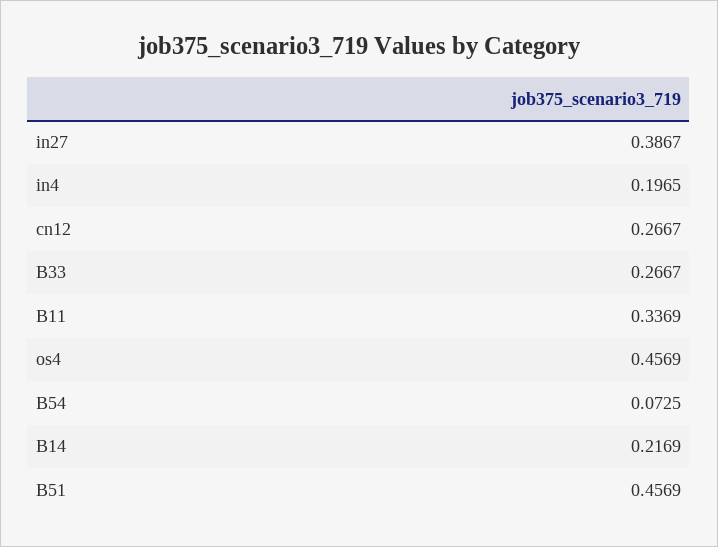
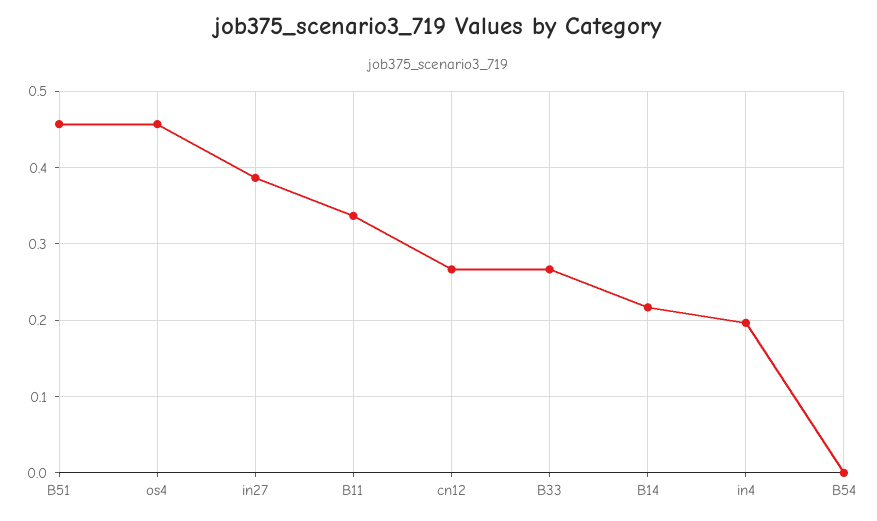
  {
    "in27": 0.3867,
    "in4": 0.1965,
    "cn12": 0.2667,
    "B33": 0.2667,
    "B11": 0.3369,
    "os4": 0.4569,
-   "B54": 0.0725,
+   "B54": 0,
    "B14": 0.2169,
    "B51": 0.4569
  }

